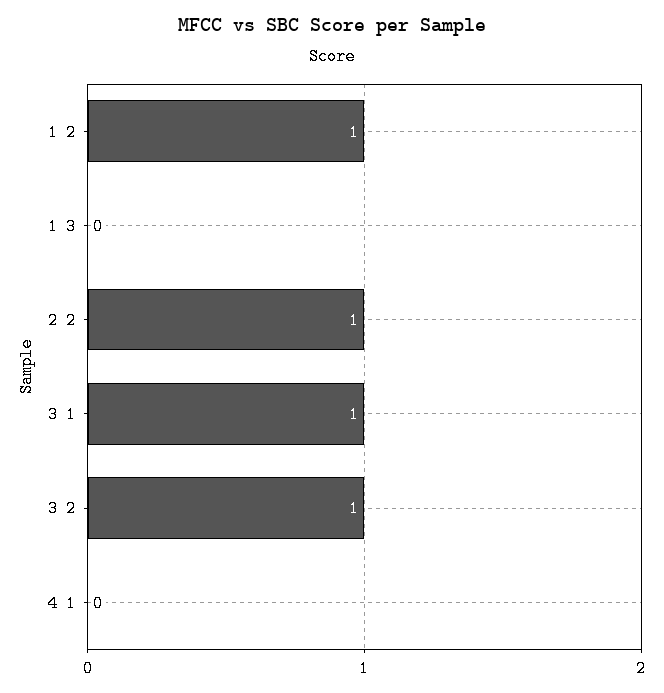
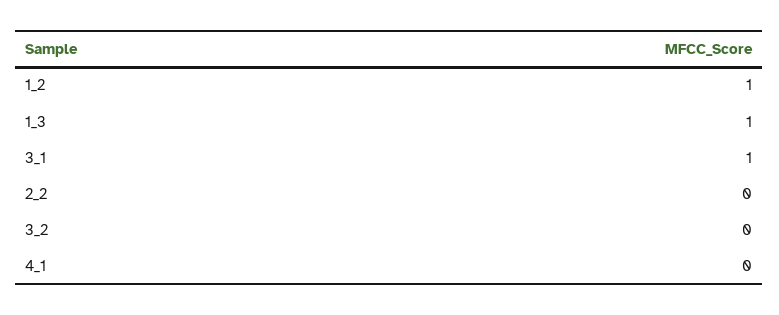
  {
    "1 2": 1,
-   "1 3": 0,
+   "1 3": 1,
-   "2 2": 1,
+   "2 2": 0,
    "3 1": 1,
-   "3 2": 1,
+   "3 2": 0,
    "4 1": 0
  }

